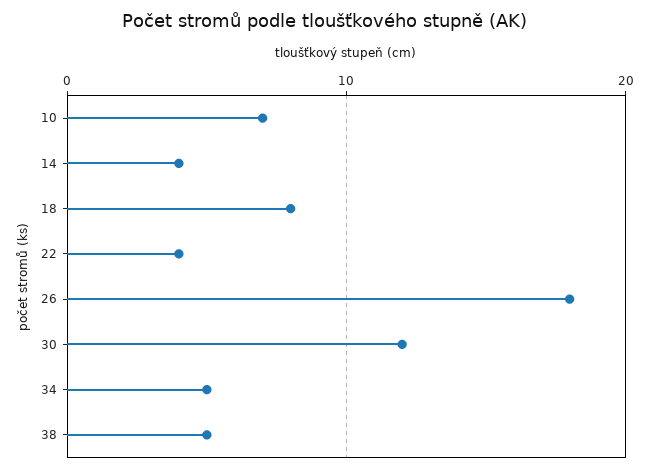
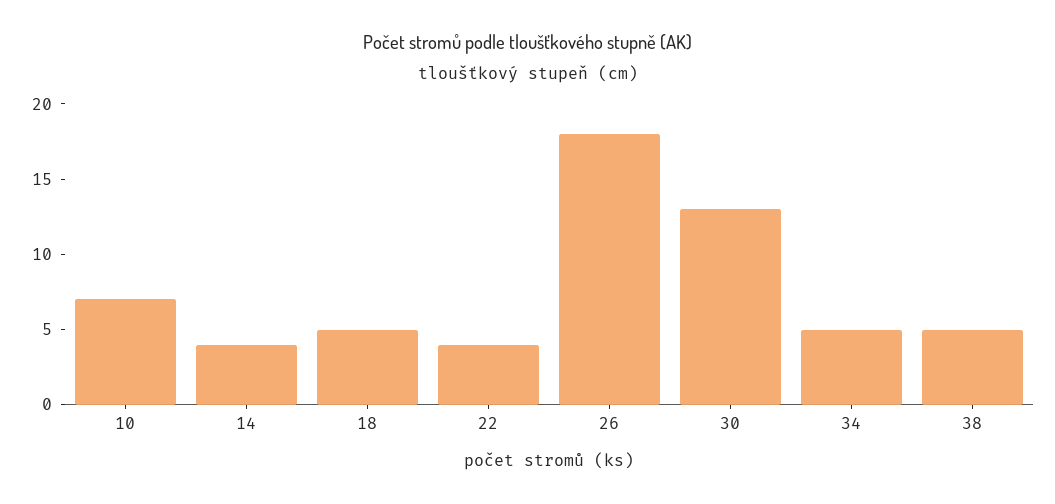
  {
    "10": 7,
    "14": 4,
-   "18": 8,
+   "18": 5,
    "22": 4,
    "26": 18,
-   "30": 12,
+   "30": 13,
    "34": 5,
    "38": 5
  }

